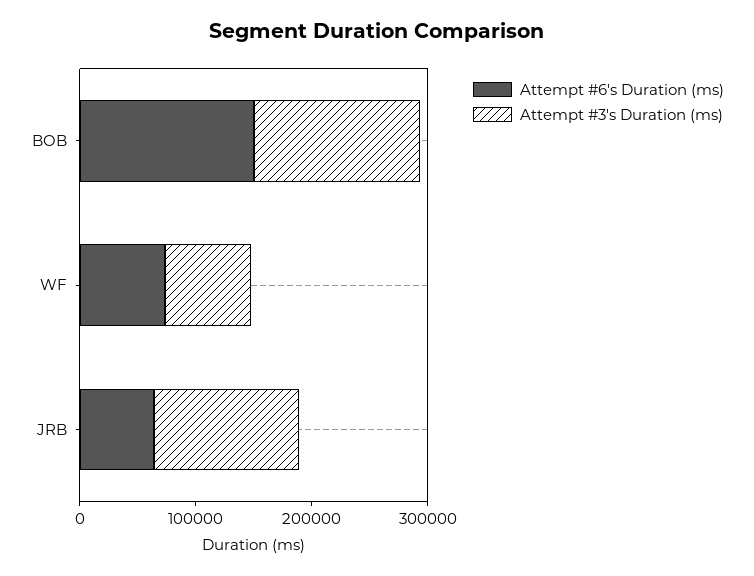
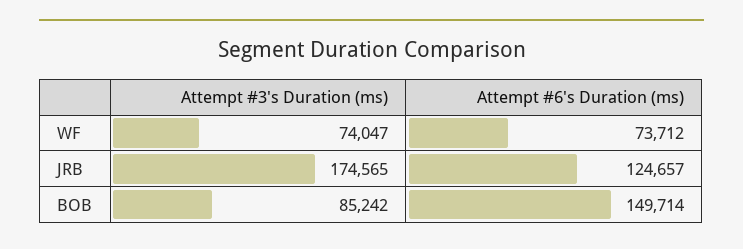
  {
    "Attempt #6's Duration (ms)": {
      "BOB": 149714,
      "WF": 73712,
-     "JRB": 60000
+     "JRB": 124657
    },
    "Attempt #3's Duration (ms)": {
-     "BOB": 140000,
+     "BOB": 85242,
      "WF": 74047,
-     "JRB": 120000
+     "JRB": 174565
    }
  }

